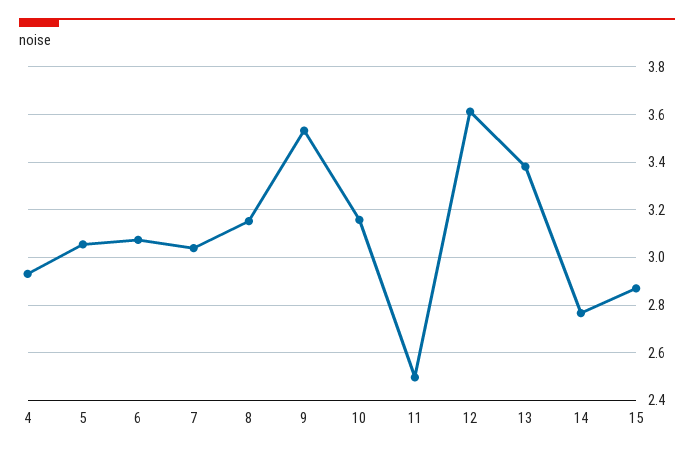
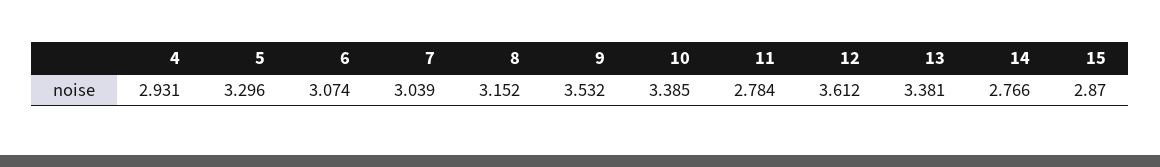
  {
    "4": 2.931,
-   "5": 3.05,
+   "5": 3.296,
    "6": 3.074,
    "7": 3.039,
    "8": 3.152,
    "9": 3.532,
-   "10": 3.15,
+   "10": 3.385,
-   "11": 2.5,
+   "11": 2.784,
    "12": 3.612,
    "13": 3.381,
    "14": 2.766,
    "15": 2.87
  }

